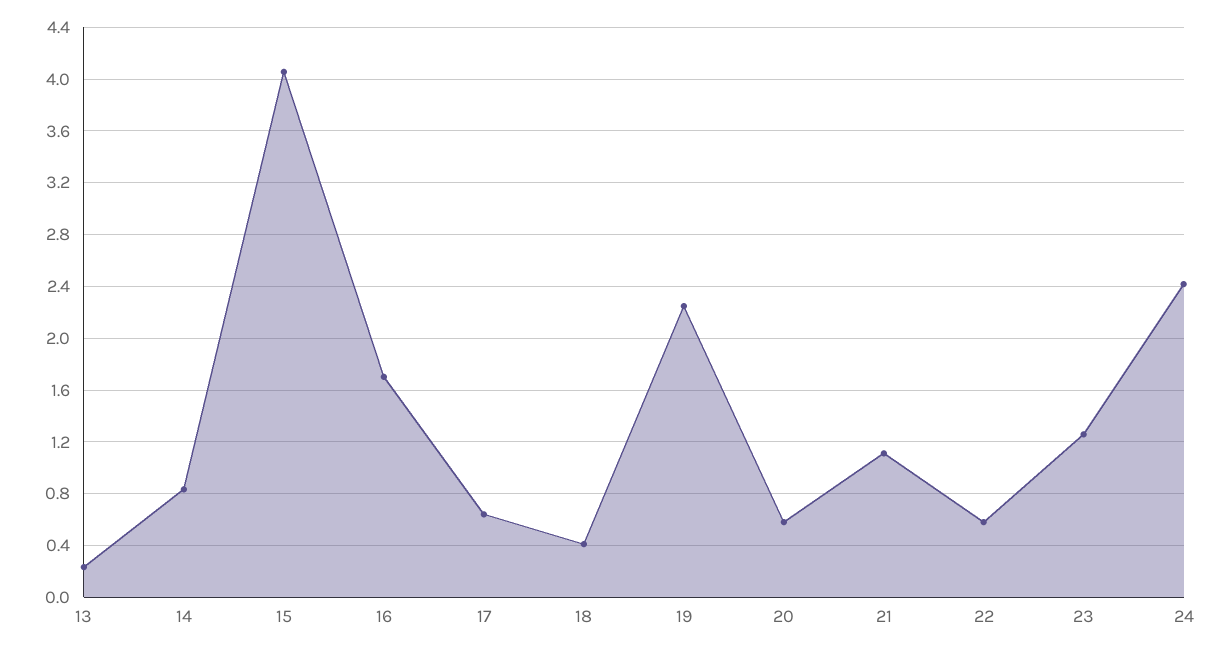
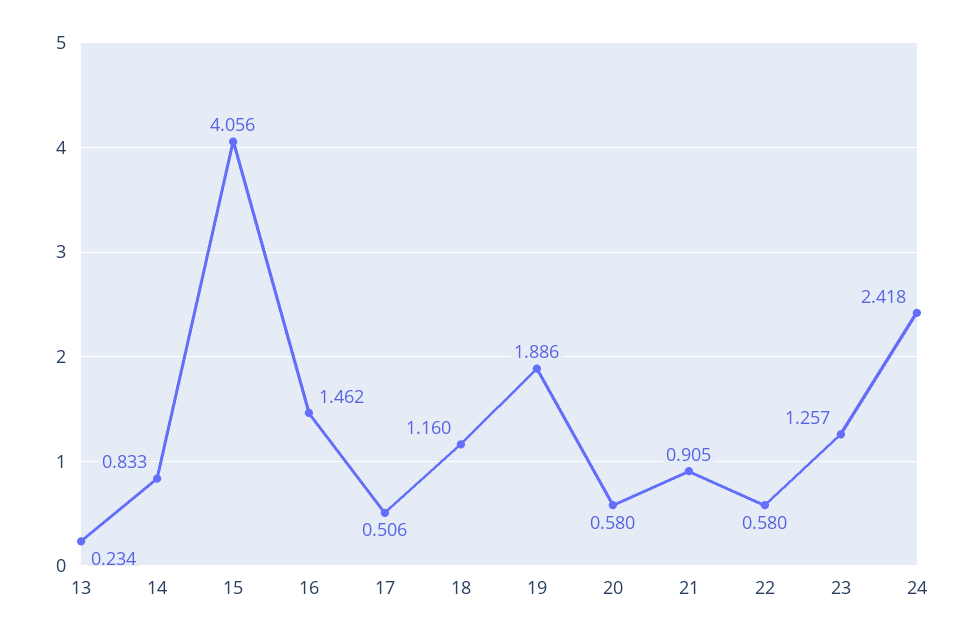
  {
    "13": 0.234,
    "14": 0.833,
    "15": 4.056,
-   "16": 1.7,
+   "16": 1.462,
-   "17": 0.65,
+   "17": 0.506,
-   "18": 0.4,
+   "18": 1.16,
-   "19": 2.25,
+   "19": 1.886,
    "20": 0.58,
-   "21": 1.1,
+   "21": 0.905,
    "22": 0.58,
    "23": 1.257,
    "24": 2.418
  }

